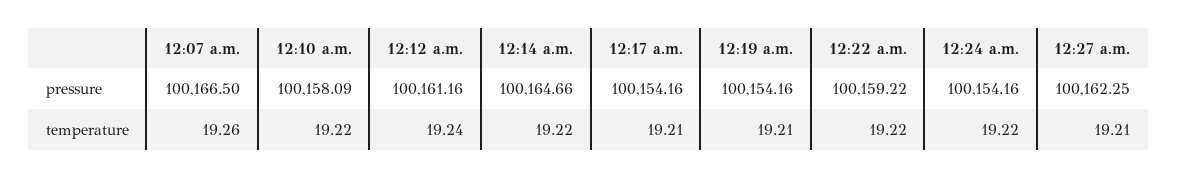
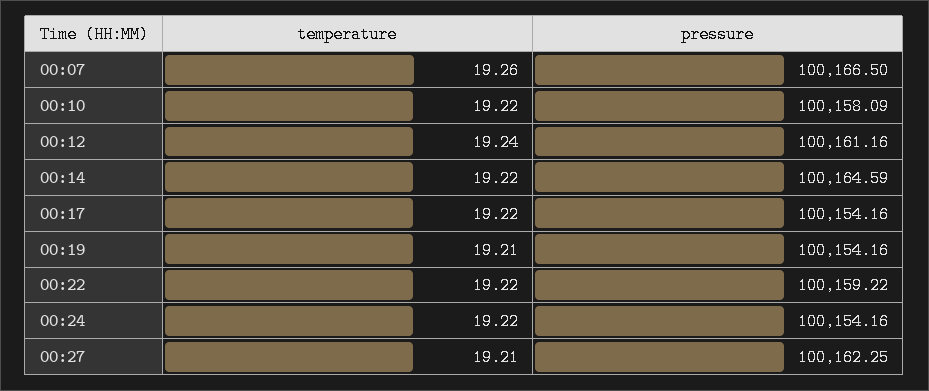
  {
    "12:07 a.m.": {
      "pressure": 100166.5,
      "temperature": 19.26
    },
    "12:10 a.m.": {
      "pressure": 100158.09,
      "temperature": 19.22
    },
    "12:12 a.m.": {
      "pressure": 100161.16,
      "temperature": 19.24
    },
    "12:14 a.m.": {
-     "pressure": 100164.66,
+     "pressure": 100164.59,
      "temperature": 19.22
    },
    "12:17 a.m.": {
      "pressure": 100154.16,
-     "temperature": 19.21
+     "temperature": 19.22
    },
    "12:19 a.m.": {
      "pressure": 100154.16,
      "temperature": 19.21
    },
    "12:22 a.m.": {
      "pressure": 100159.22,
      "temperature": 19.22
    },
    "12:24 a.m.": {
      "pressure": 100154.16,
      "temperature": 19.22
    },
    "12:27 a.m.": {
      "pressure": 100162.25,
      "temperature": 19.21
    }
  }

